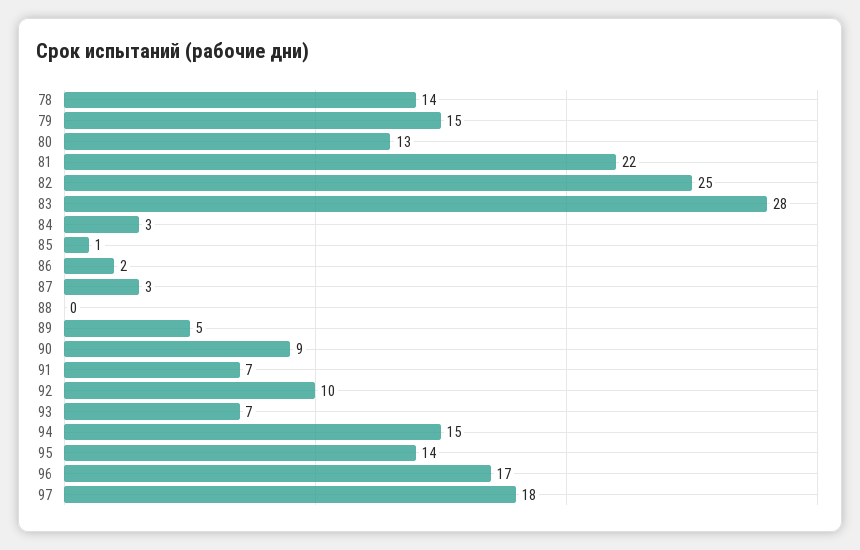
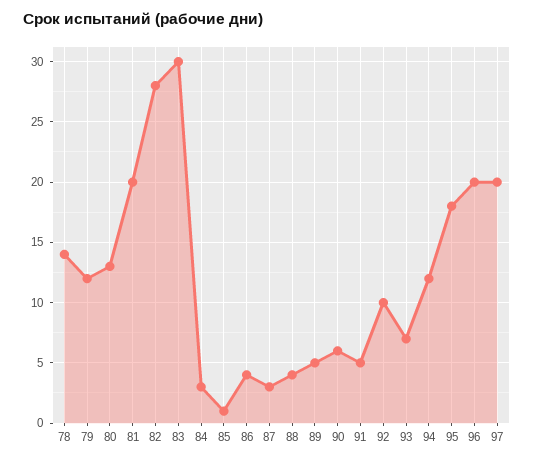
  {
    "78": 14,
-   "79": 15,
+   "79": 12,
    "80": 13,
-   "81": 22,
+   "81": 20,
-   "82": 25,
+   "82": 28,
-   "83": 28,
+   "83": 30,
    "84": 3,
    "85": 1,
-   "86": 2,
+   "86": 4,
    "87": 3,
-   "88": 0,
+   "88": 4,
    "89": 5,
-   "90": 9,
+   "90": 6,
-   "91": 7,
+   "91": 5,
    "92": 10,
    "93": 7,
-   "94": 15,
+   "94": 12,
-   "95": 14,
+   "95": 18,
-   "96": 17,
+   "96": 20,
-   "97": 18
+   "97": 20
  }

